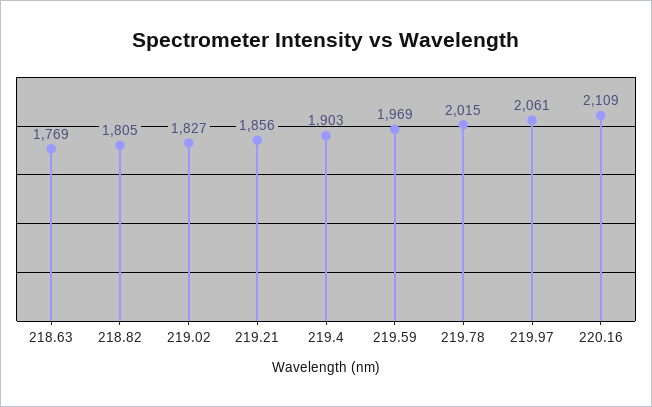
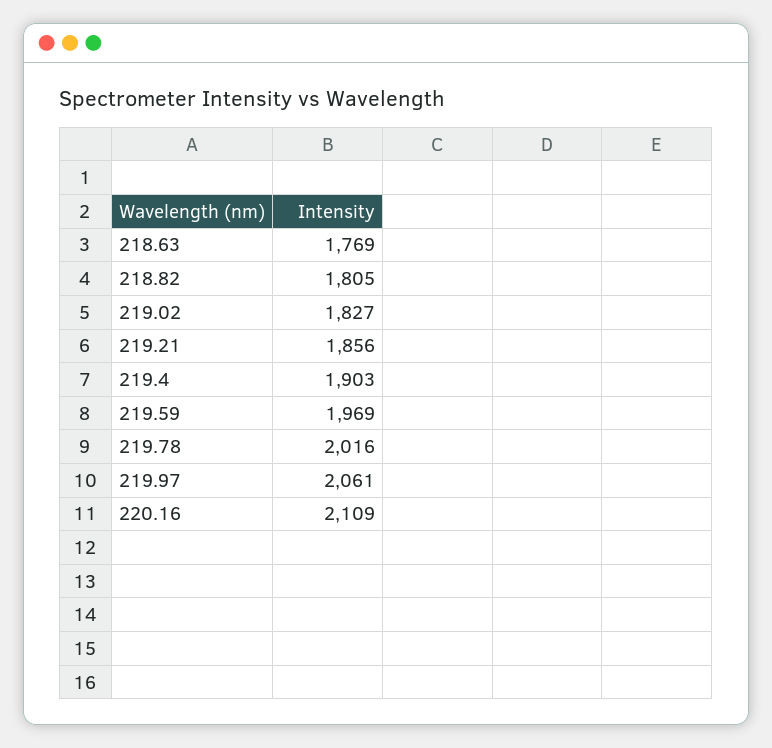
  {
    "218.63": 1769,
    "218.82": 1805,
    "219.02": 1827,
    "219.21": 1856,
    "219.4": 1903,
    "219.59": 1969,
-   "219.78": 2015,
+   "219.78": 2016,
    "219.97": 2061,
    "220.16": 2109
  }

